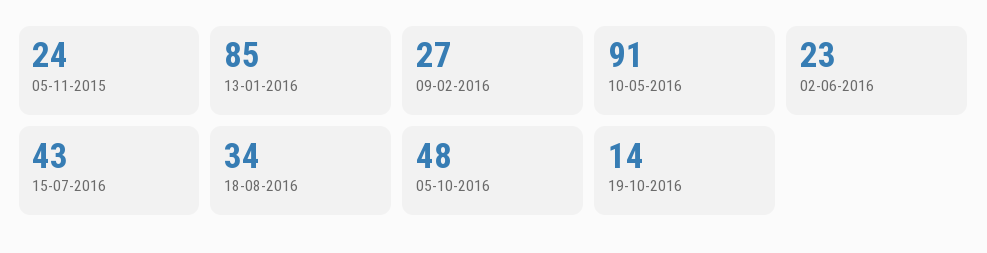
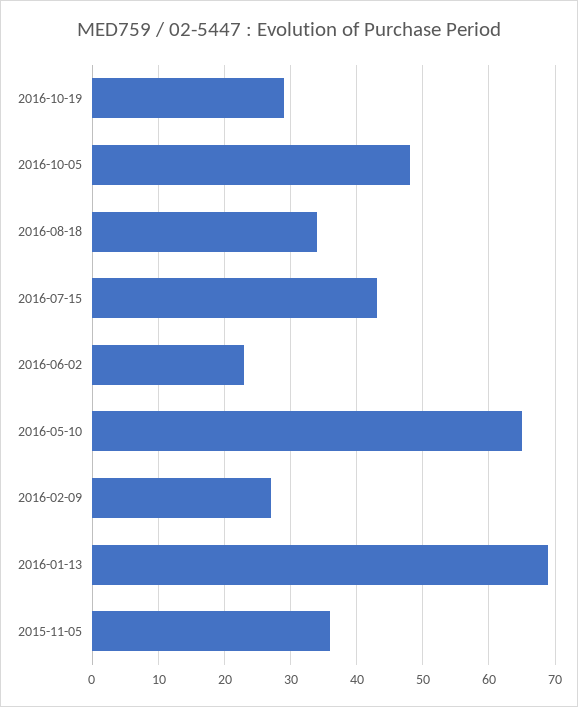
  {
-   "05-11-2015": 24,
+   "05-11-2015": 36,
-   "13-01-2016": 85,
+   "13-01-2016": 69,
    "09-02-2016": 27,
-   "10-05-2016": 91,
+   "10-05-2016": 65,
    "02-06-2016": 23,
    "15-07-2016": 43,
    "18-08-2016": 34,
    "05-10-2016": 48,
-   "19-10-2016": 14
+   "19-10-2016": 29
  }

